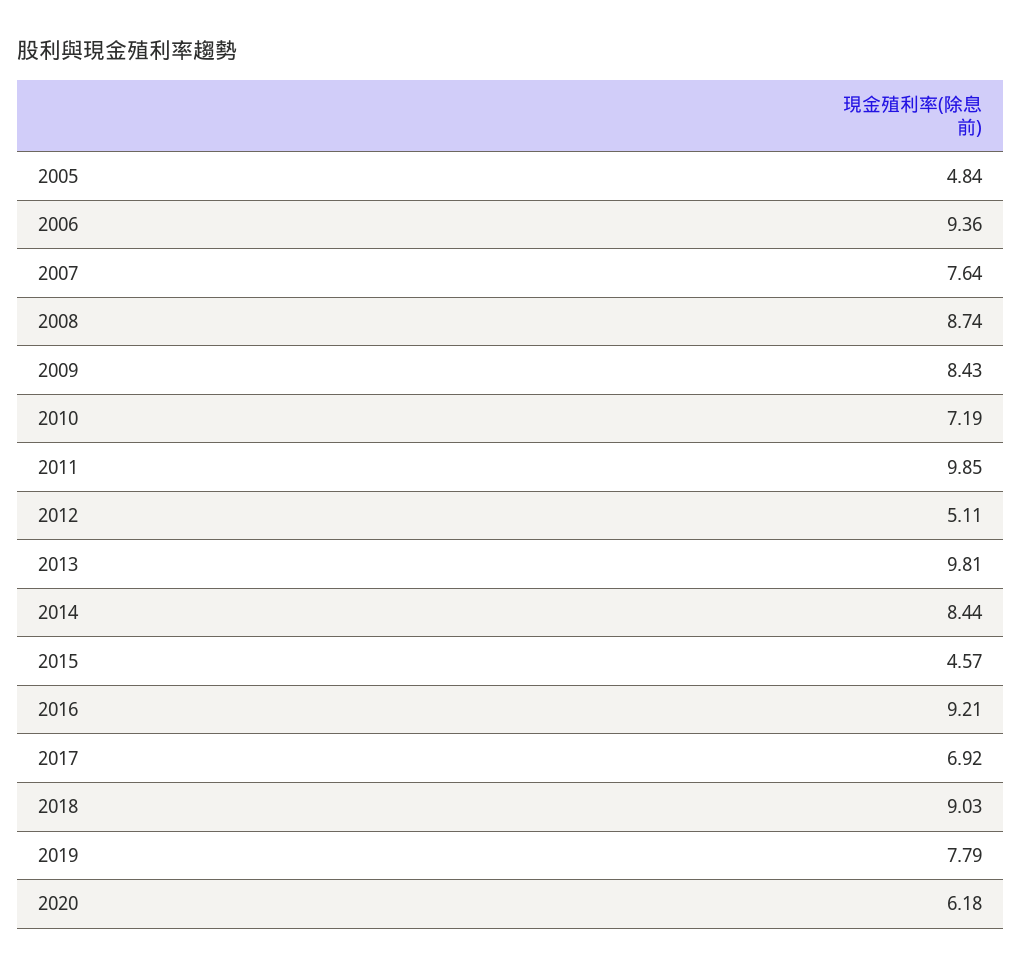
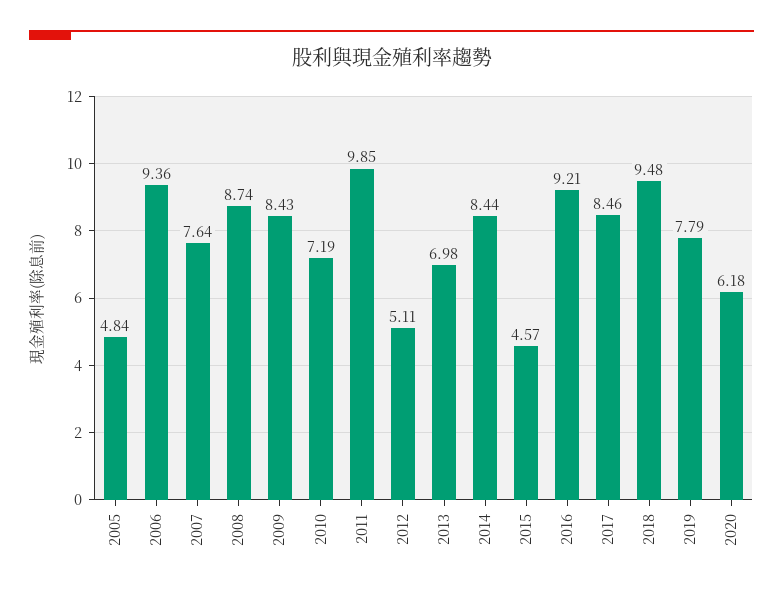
  {
    "2005": 4.84,
    "2006": 9.36,
    "2007": 7.64,
    "2008": 8.74,
    "2009": 8.43,
    "2010": 7.19,
    "2011": 9.85,
    "2012": 5.11,
-   "2013": 9.81,
+   "2013": 6.98,
    "2014": 8.44,
    "2015": 4.57,
    "2016": 9.21,
-   "2017": 6.92,
+   "2017": 8.46,
-   "2018": 9.03,
+   "2018": 9.48,
    "2019": 7.79,
    "2020": 6.18
  }

